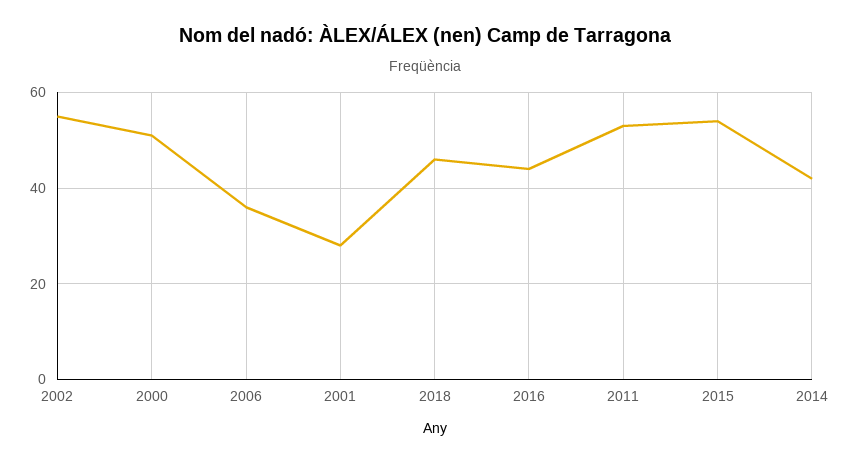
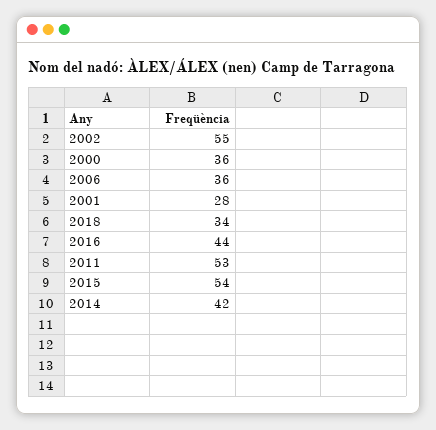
  {
    "2002": 55,
-   "2000": 50,
+   "2000": 36,
    "2006": 36,
    "2001": 28,
-   "2018": 45,
+   "2018": 34,
    "2016": 44,
    "2011": 53,
    "2015": 54,
    "2014": 42
  }

